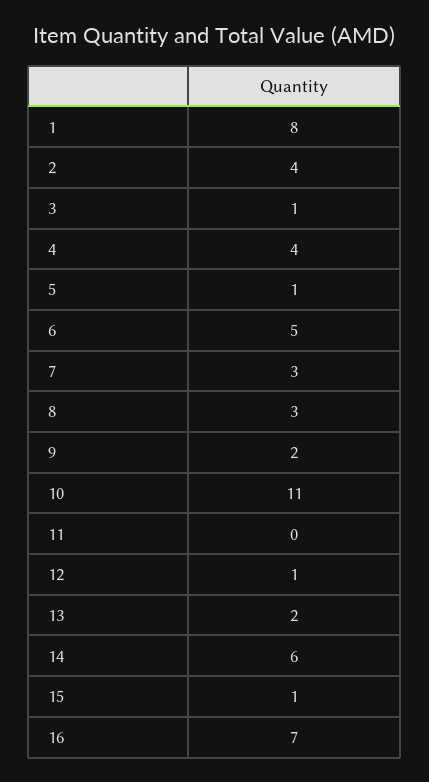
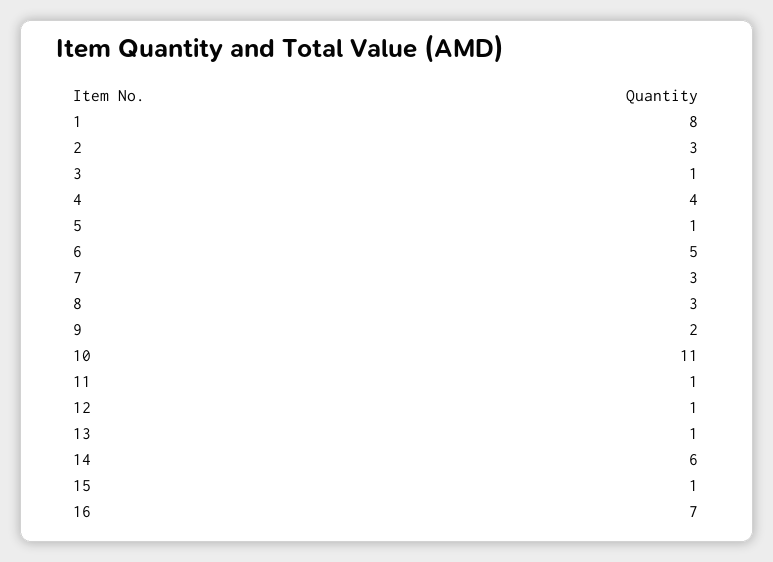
  {
    "1": 8,
-   "2": 4,
+   "2": 3,
    "3": 1,
    "4": 4,
    "5": 1,
    "6": 5,
    "7": 3,
    "8": 3,
    "9": 2,
    "10": 11,
-   "11": 0,
+   "11": 1,
    "12": 1,
-   "13": 2,
+   "13": 1,
    "14": 6,
    "15": 1,
    "16": 7
  }

